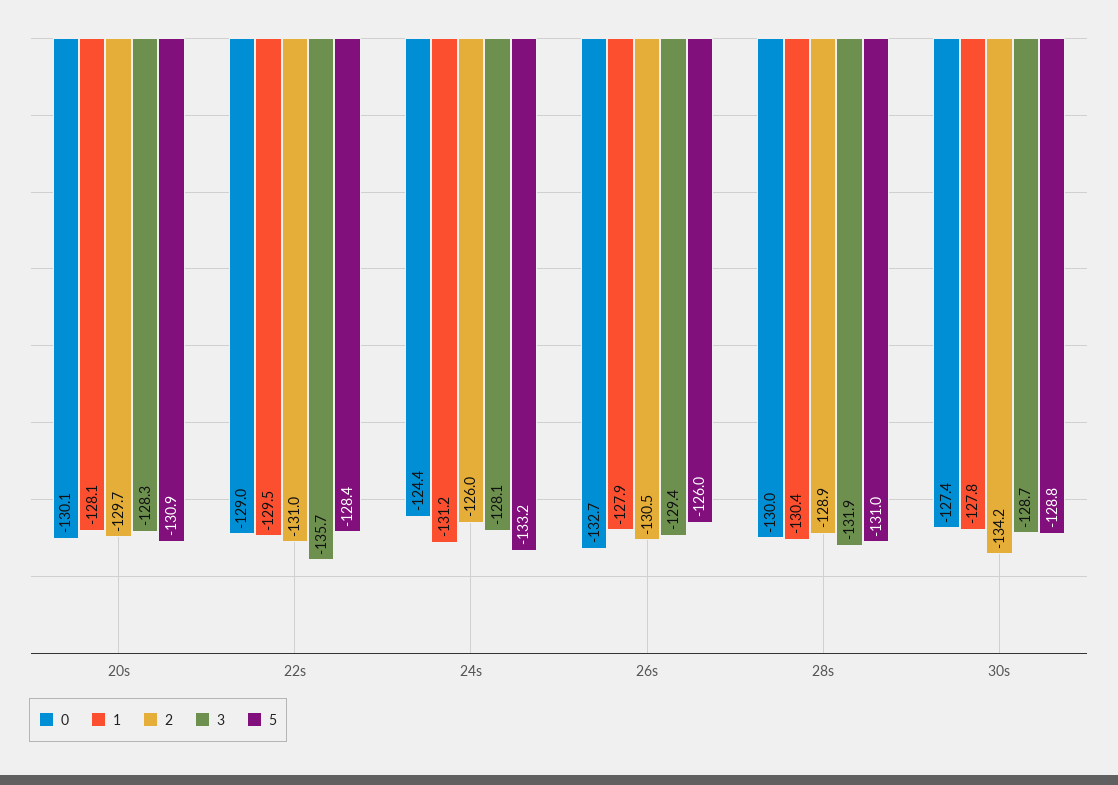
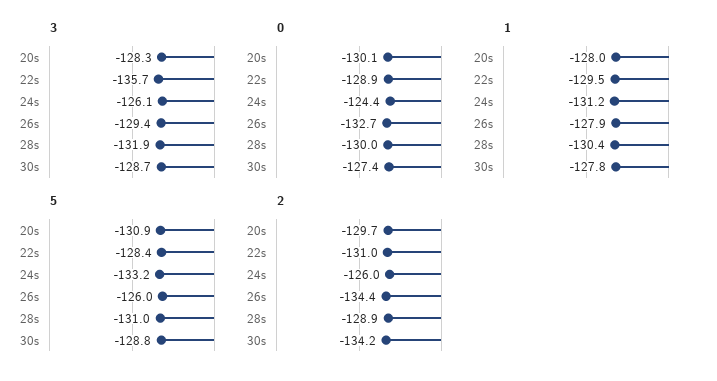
  {
    "0": {
      "20s": -130.1,
-     "22s": -129,
+     "22s": -128.9,
      "24s": -124.4,
      "26s": -132.7,
      "28s": -130,
      "30s": -127.4
    },
    "1": {
-     "20s": -128.1,
+     "20s": -128,
      "22s": -129.5,
      "24s": -131.2,
      "26s": -127.9,
      "28s": -130.4,
      "30s": -127.8
    },
    "2": {
      "20s": -129.7,
      "22s": -131,
      "24s": -126,
-     "26s": -130.5,
+     "26s": -134.4,
      "28s": -128.9,
      "30s": -134.2
    },
    "3": {
      "20s": -128.3,
      "22s": -135.7,
-     "24s": -128.1,
+     "24s": -126.1,
      "26s": -129.4,
      "28s": -131.9,
      "30s": -128.7
    },
    "5": {
      "20s": -130.9,
      "22s": -128.4,
      "24s": -133.2,
      "26s": -126,
      "28s": -131,
      "30s": -128.8
    }
  }

